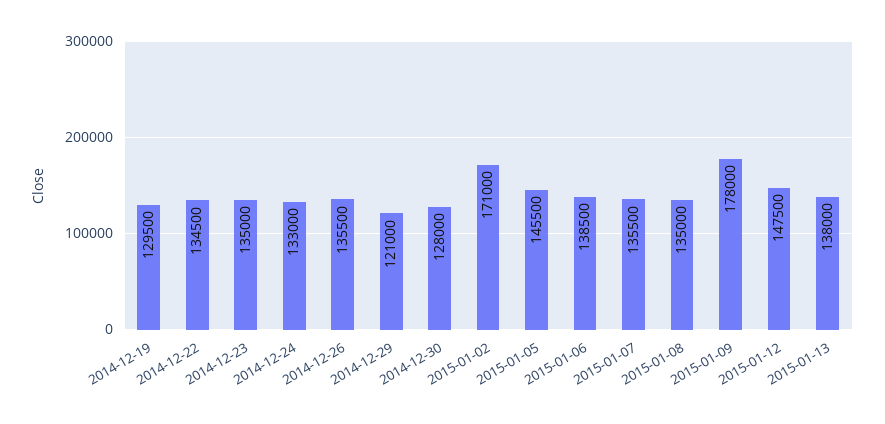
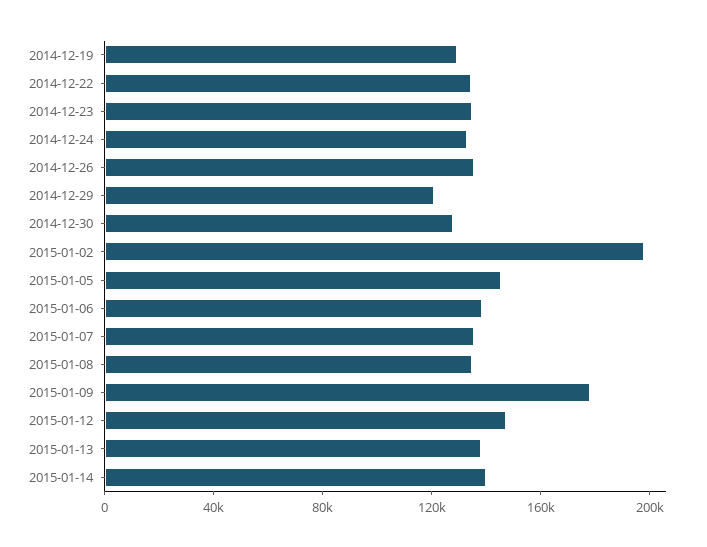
  {
    "2014-12-19": 129500,
    "2014-12-22": 134500,
    "2014-12-23": 135000,
    "2014-12-24": 133000,
    "2014-12-26": 135500,
    "2014-12-29": 121000,
    "2014-12-30": 128000,
-   "2015-01-02": 171000,
+   "2015-01-02": 200000,
    "2015-01-05": 145500,
    "2015-01-06": 138500,
    "2015-01-07": 135500,
    "2015-01-08": 135000,
    "2015-01-09": 178000,
    "2015-01-12": 147500,
-   "2015-01-13": 138000
+   "2015-01-13": 138000,
+   "2015-01-14": 140000
  }

